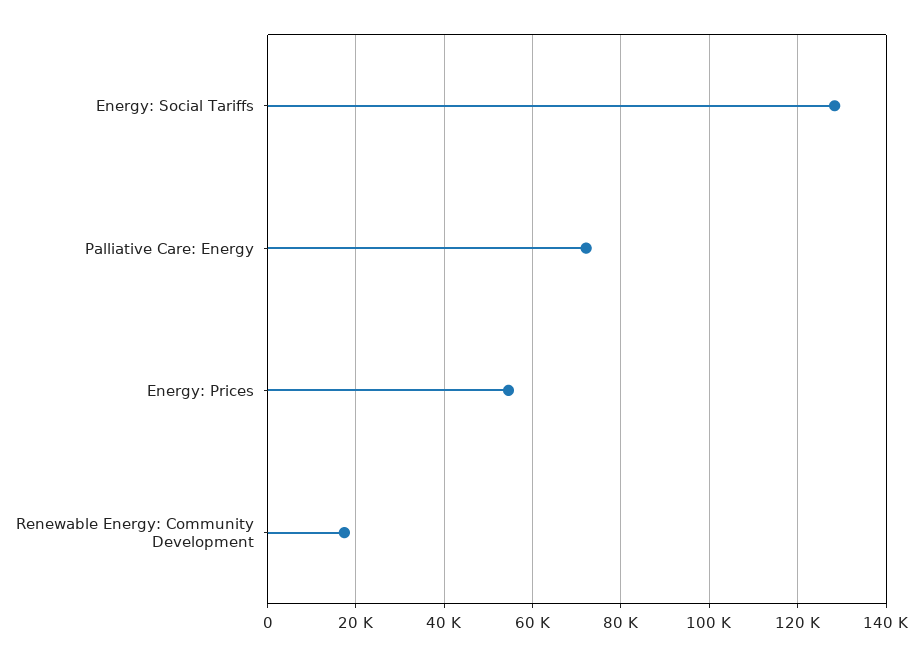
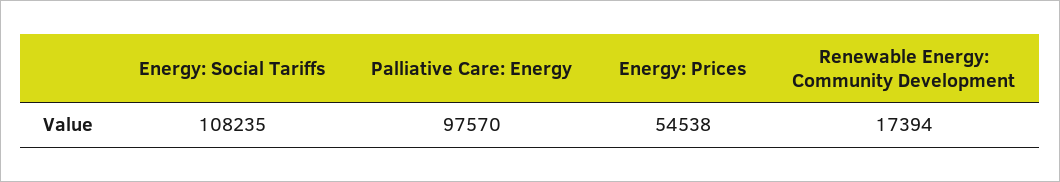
  {
-   "Energy: Social Tariffs": 128000,
+   "Energy: Social Tariffs": 108235,
-   "Palliative Care: Energy": 72000,
+   "Palliative Care: Energy": 97570,
    "Energy: Prices": 54538,
    "Renewable Energy: Community Development": 17394
  }

